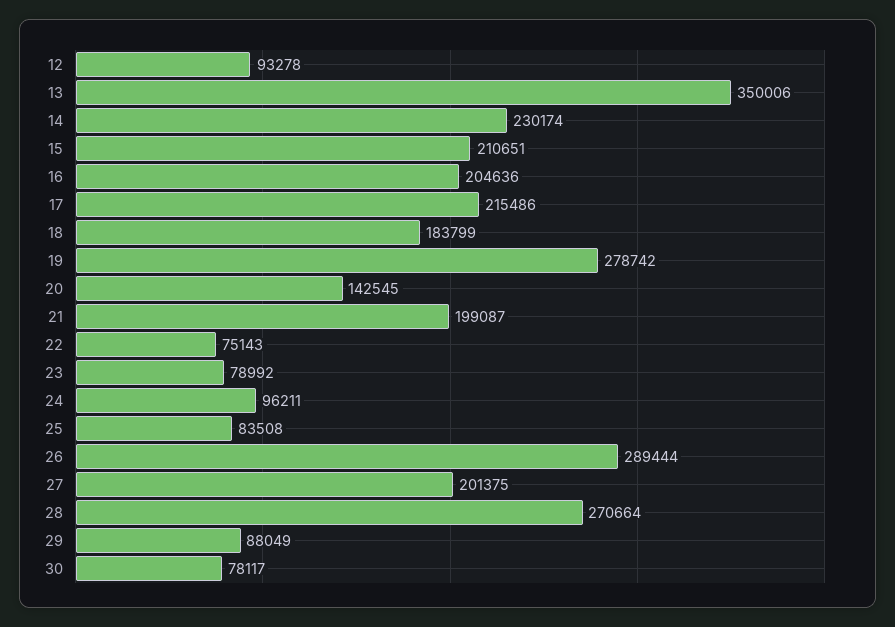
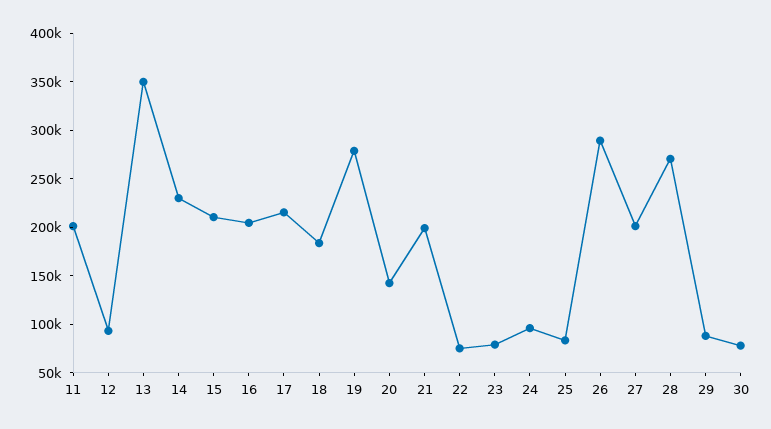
  {
    "12": 93278,
    "13": 350006,
    "14": 230174,
    "15": 210651,
    "16": 204636,
    "17": 215486,
    "18": 183799,
    "19": 278742,
    "20": 142545,
    "21": 199087,
    "22": 75143,
    "23": 78992,
    "24": 96211,
    "25": 83508,
    "26": 289444,
    "27": 201375,
    "28": 270664,
    "29": 88049,
-   "30": 78117
+   "30": 78117,
+   "11": 200000
  }

